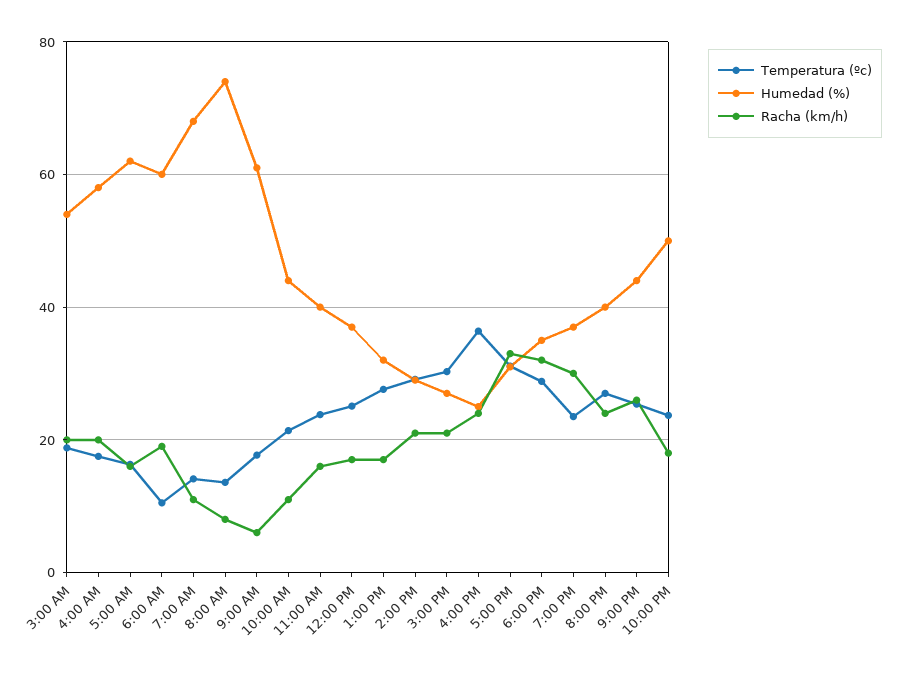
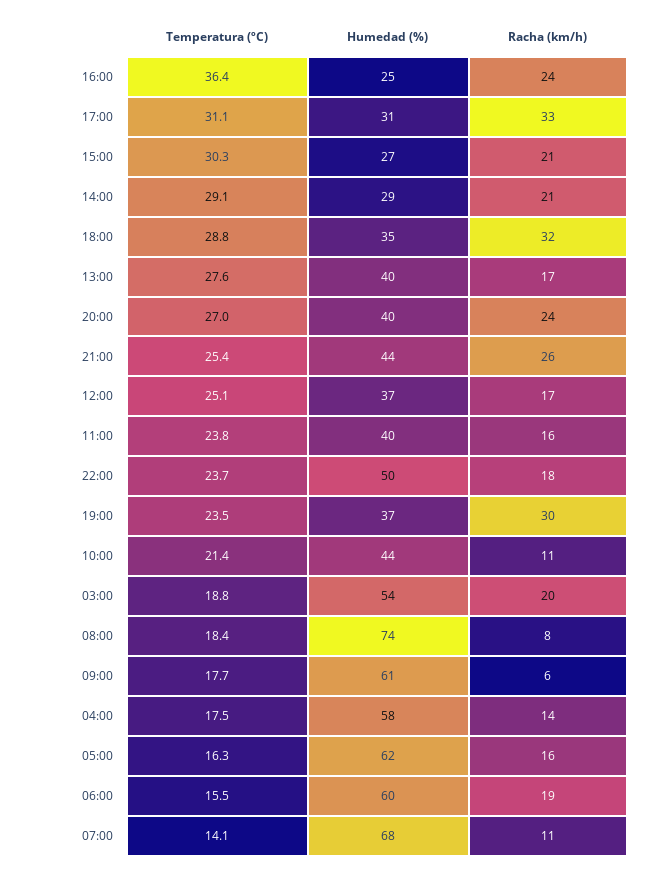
  {
    "Temperatura (ºc)": {
      "3:00 AM": 18.8,
      "4:00 AM": 17.5,
      "5:00 AM": 16.3,
-     "6:00 AM": 10,
+     "6:00 AM": 15.5,
      "7:00 AM": 14.1,
-     "8:00 AM": 14,
+     "8:00 AM": 18.4,
      "9:00 AM": 17.7,
      "10:00 AM": 21.4,
      "11:00 AM": 23.8,
      "12:00 PM": 25.1,
      "1:00 PM": 27.6,
      "2:00 PM": 29.1,
      "3:00 PM": 30.3,
      "4:00 PM": 36.4,
      "5:00 PM": 31.1,
      "6:00 PM": 28.8,
      "7:00 PM": 23.5,
      "8:00 PM": 27,
      "9:00 PM": 25.4,
      "10:00 PM": 23.7
    },
    "Humedad (%)": {
      "3:00 AM": 54,
      "4:00 AM": 58,
      "5:00 AM": 62,
      "6:00 AM": 60,
      "7:00 AM": 68,
      "8:00 AM": 74,
      "9:00 AM": 61,
      "10:00 AM": 44,
      "11:00 AM": 40,
      "12:00 PM": 37,
-     "1:00 PM": 32,
+     "1:00 PM": 40,
      "2:00 PM": 29,
      "3:00 PM": 27,
      "4:00 PM": 25,
      "5:00 PM": 31,
      "6:00 PM": 35,
      "7:00 PM": 37,
      "8:00 PM": 40,
      "9:00 PM": 44,
      "10:00 PM": 50
    },
    "Racha (km/h)": {
      "3:00 AM": 20,
-     "4:00 AM": 20,
+     "4:00 AM": 14,
      "5:00 AM": 16,
      "6:00 AM": 19,
      "7:00 AM": 11,
      "8:00 AM": 8,
      "9:00 AM": 6,
      "10:00 AM": 11,
      "11:00 AM": 16,
      "12:00 PM": 17,
      "1:00 PM": 17,
      "2:00 PM": 21,
      "3:00 PM": 21,
      "4:00 PM": 24,
      "5:00 PM": 33,
      "6:00 PM": 32,
      "7:00 PM": 30,
      "8:00 PM": 24,
      "9:00 PM": 26,
      "10:00 PM": 18
    }
  }

